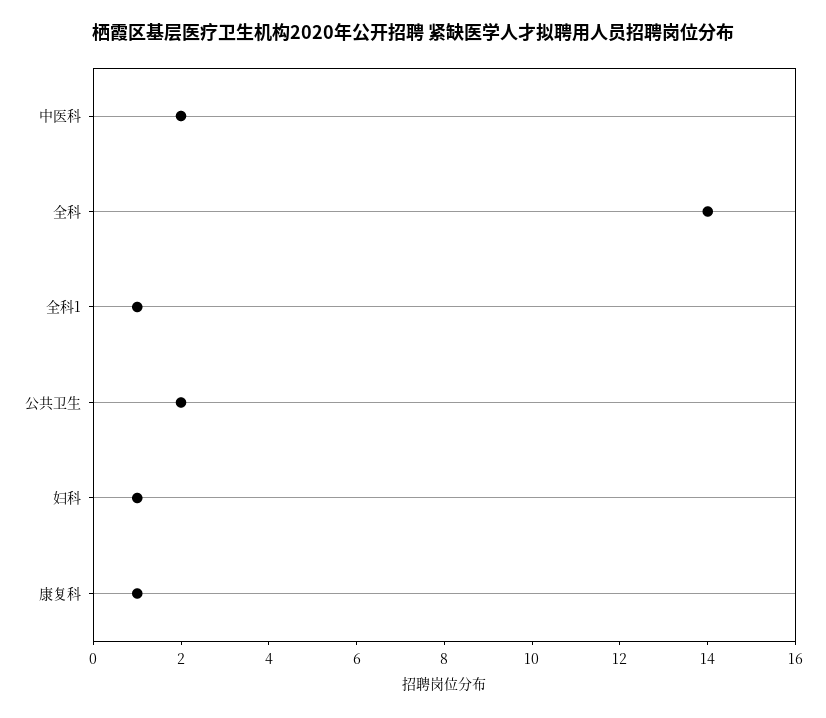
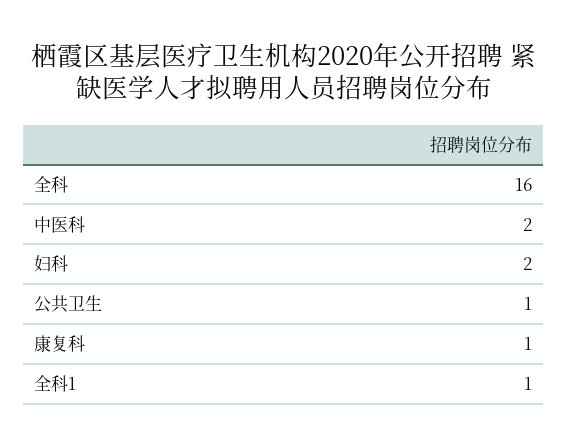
  {
    "中医科": 2,
-   "全科": 14,
+   "全科": 16,
    "全科1": 1,
-   "公共卫生": 2,
+   "公共卫生": 1,
-   "妇科": 1,
+   "妇科": 2,
    "康复科": 1
  }

